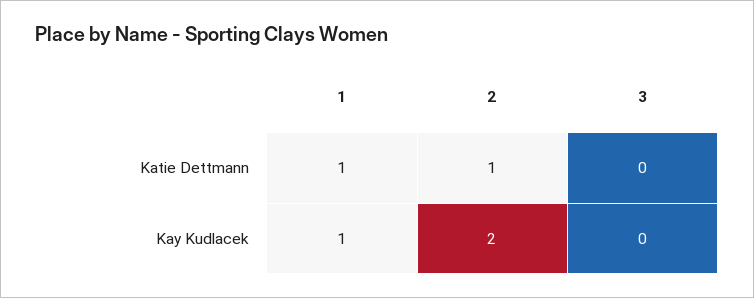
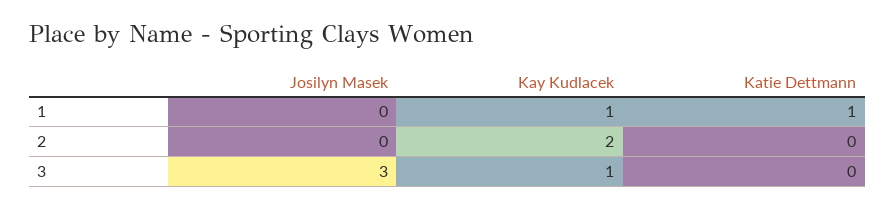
  {
    "1": {
      "Katie Dettmann": 1,
-     "Kay Kudlacek": 1
+     "Kay Kudlacek": 1,
+     "Josilyn Masek": 0
    },
    "2": {
-     "Katie Dettmann": 1,
+     "Katie Dettmann": 0,
-     "Kay Kudlacek": 2
+     "Kay Kudlacek": 2,
+     "Josilyn Masek": 0
    },
    "3": {
      "Katie Dettmann": 0,
-     "Kay Kudlacek": 0
+     "Kay Kudlacek": 1,
+     "Josilyn Masek": 3
    }
  }

